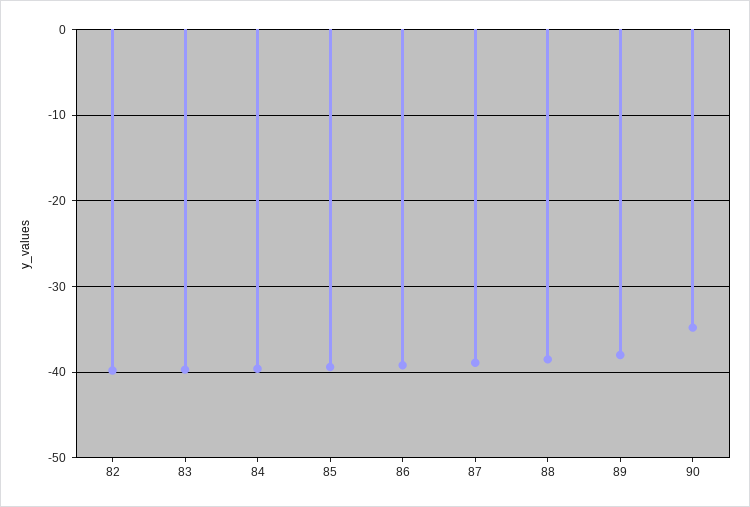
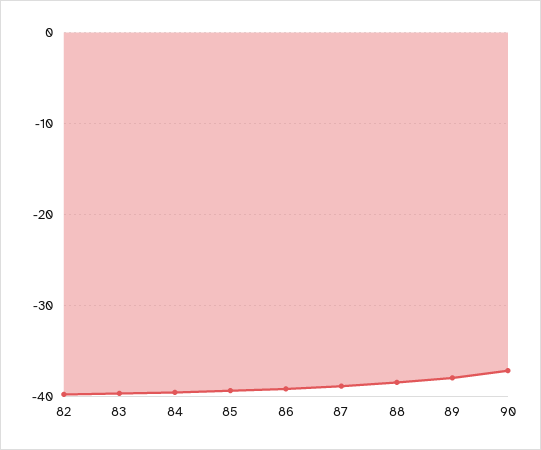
  {
    "82": -40,
    "83": -40,
    "84": -40,
    "85": -39,
    "86": -39,
    "87": -39,
    "88": -39,
    "89": -38,
-   "90": -35
+   "90": -37
  }

